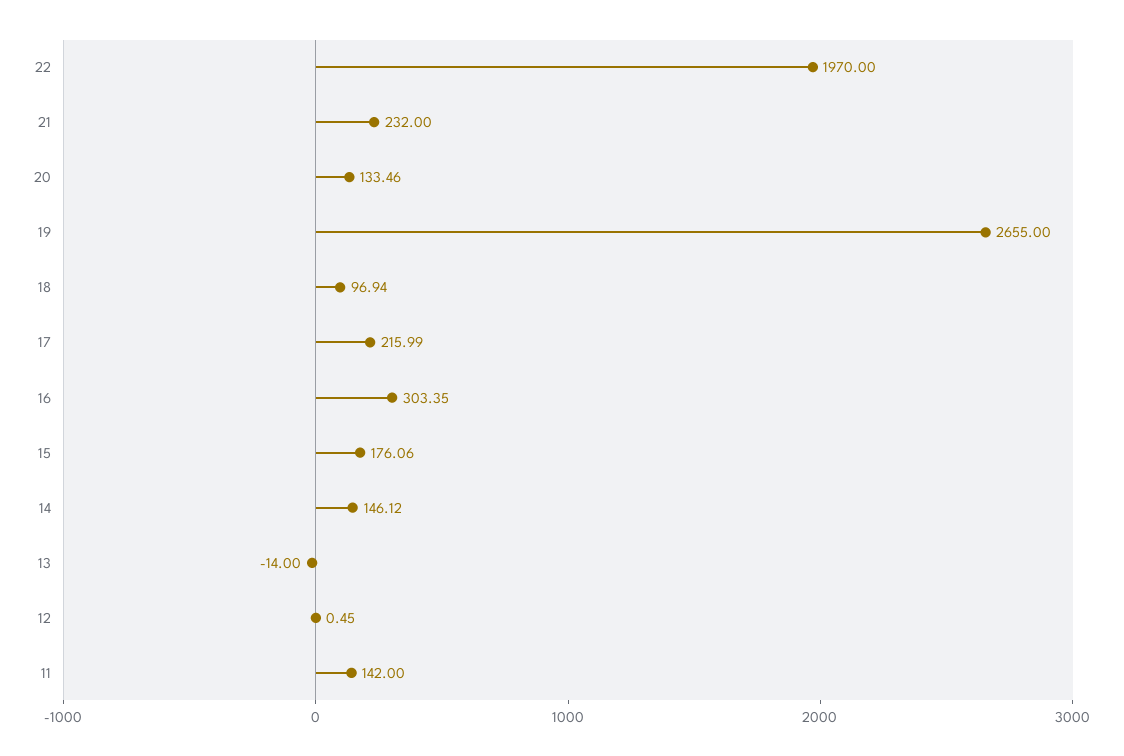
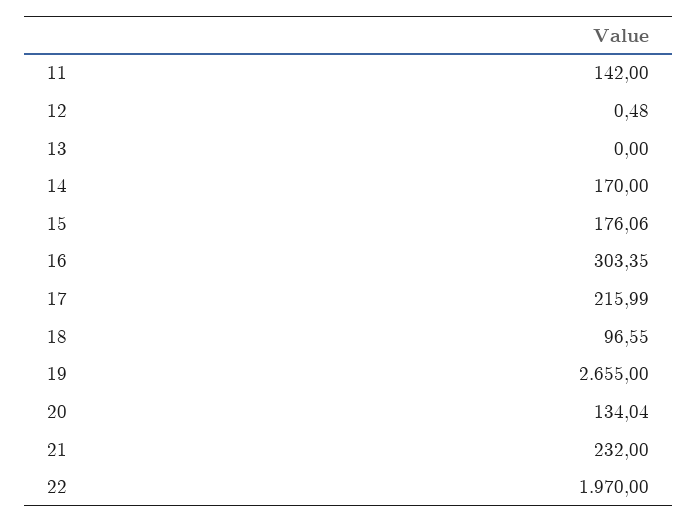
  {
    "22": 1970,
    "21": 232,
-   "20": 133.46,
+   "20": 134.04,
    "19": 2655,
-   "18": 96.94,
+   "18": 96.55,
    "17": 215.99,
    "16": 303.35,
    "15": 176.06,
-   "14": 146.12,
+   "14": 170,
-   "13": -14,
+   "13": 0,
-   "12": 0.45,
+   "12": 0.48,
    "11": 142
  }

